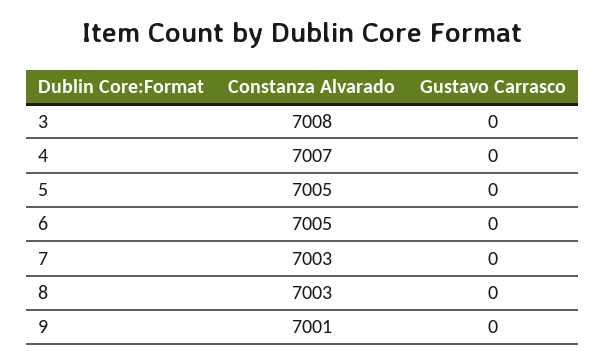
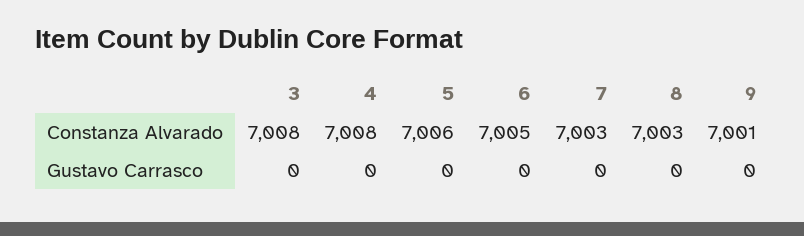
  {
    "Constanza Alvarado": {
      "3": 7008,
-     "4": 7007,
+     "4": 7008,
-     "5": 7005,
+     "5": 7006,
      "6": 7005,
      "7": 7003,
      "8": 7003,
      "9": 7001
    },
    "Gustavo Carrasco": {
      "3": 0,
      "4": 0,
      "5": 0,
      "6": 0,
      "7": 0,
      "8": 0,
      "9": 0
    }
  }

